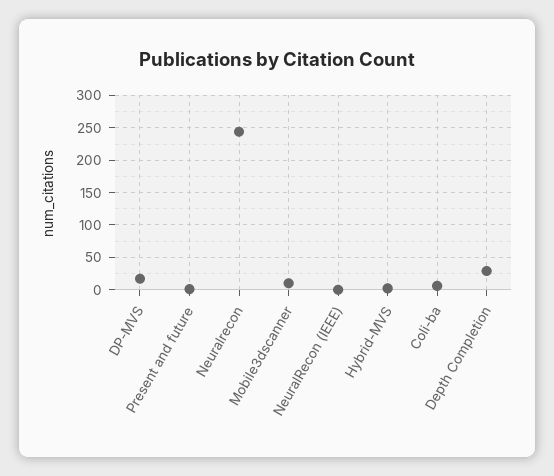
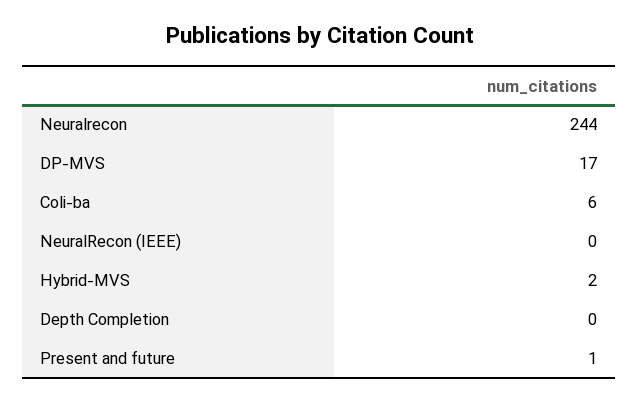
  {
    "DP-MVS": 17,
    "Present and future": 1,
    "Neuralrecon": 244,
-   "Mobile3dscanner": 10,
    "NeuralRecon (IEEE)": 0,
    "Hybrid-MVS": 2,
    "Coli-ba": 6,
-   "Depth Completion": 30
+   "Depth Completion": 0
  }

